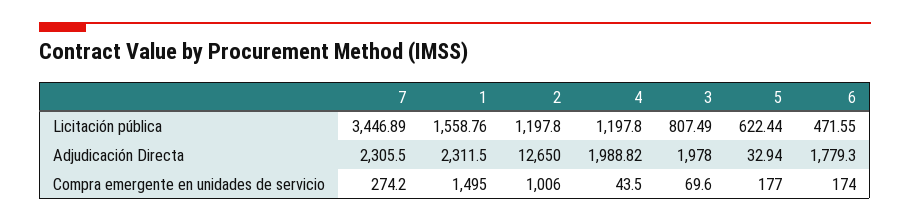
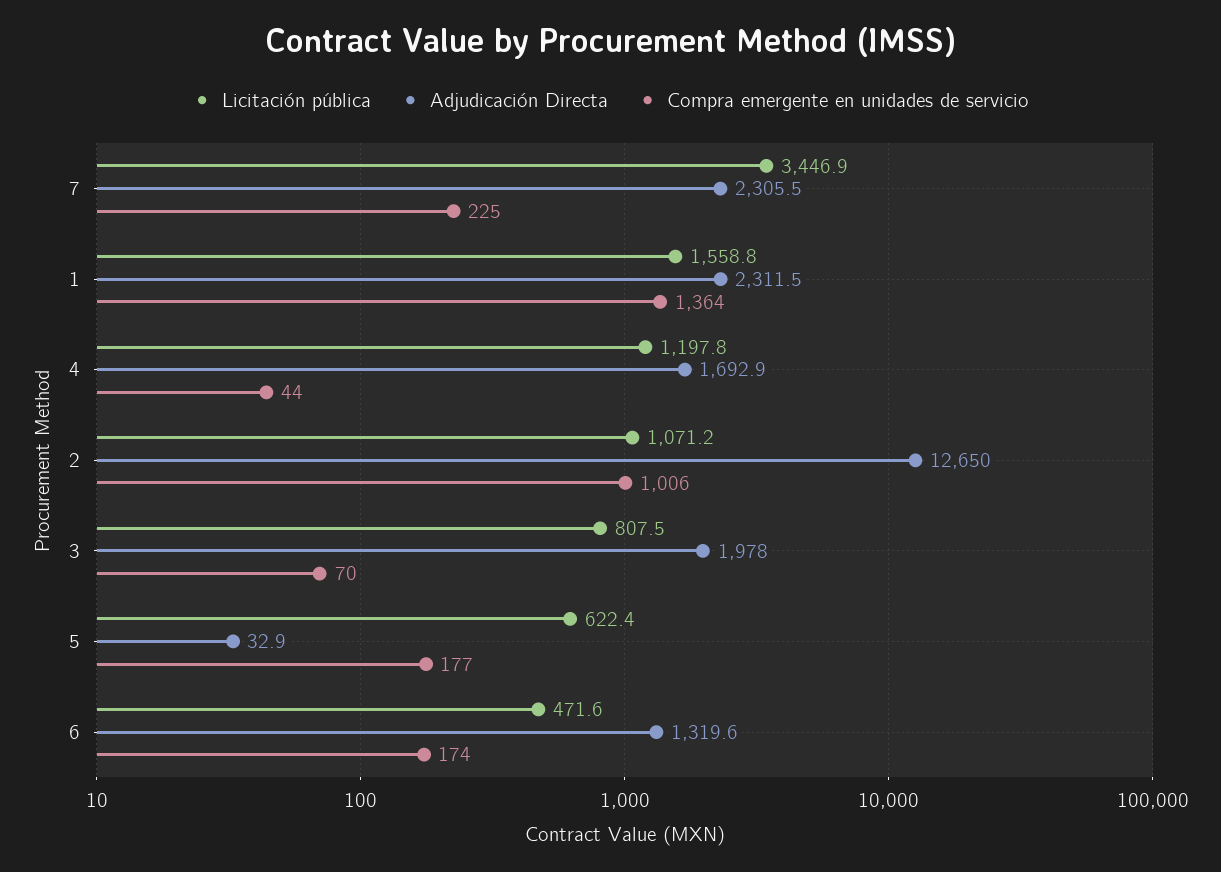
  {
    "Licitación pública": {
      "7": 3446.89,
      "1": 1558.76,
-     "2": 1197.8,
+     "2": 1071.2,
      "4": 1197.8,
      "3": 807.49,
      "5": 622.44,
      "6": 471.55
    },
    "Adjudicación Directa": {
      "7": 2305.5,
      "1": 2311.5,
      "2": 12650,
-     "4": 1988.82,
+     "4": 1692.9,
      "3": 1978,
      "5": 32.94,
-     "6": 1779.3
+     "6": 1319.6
    },
    "Compra emergente en unidades de servicio": {
-     "7": 274.2,
+     "7": 225,
-     "1": 1495,
+     "1": 1364,
      "2": 1006,
      "4": 43.5,
      "3": 69.6,
      "5": 177,
      "6": 174
    }
  }

